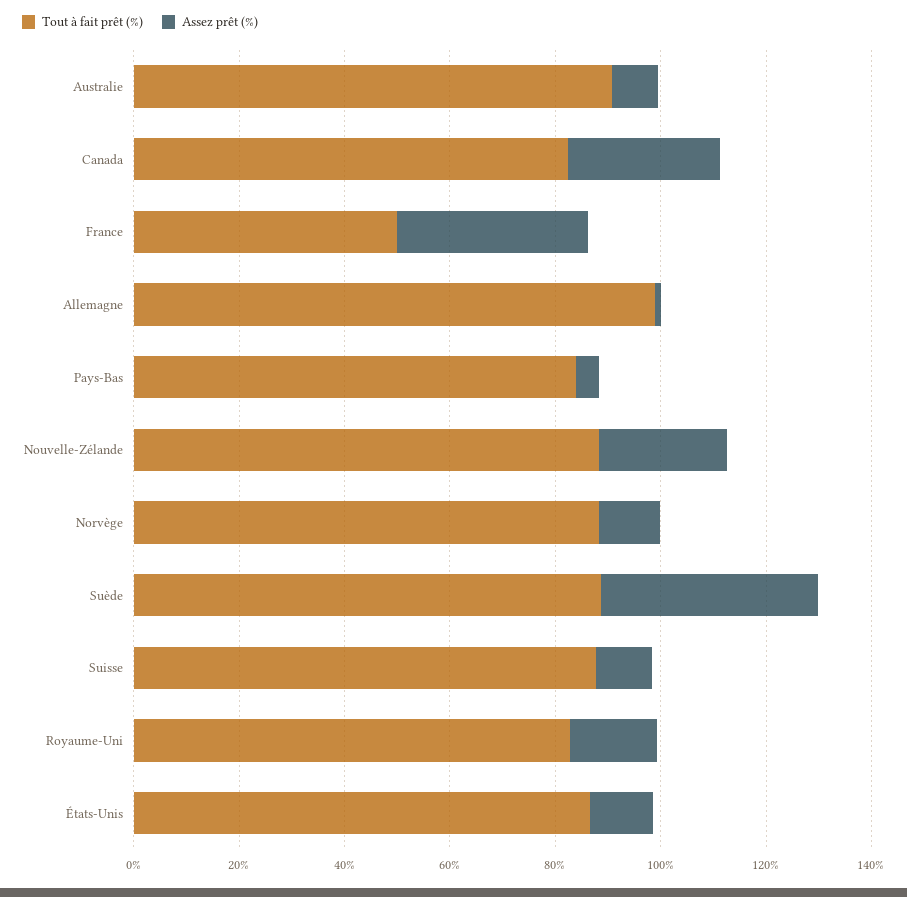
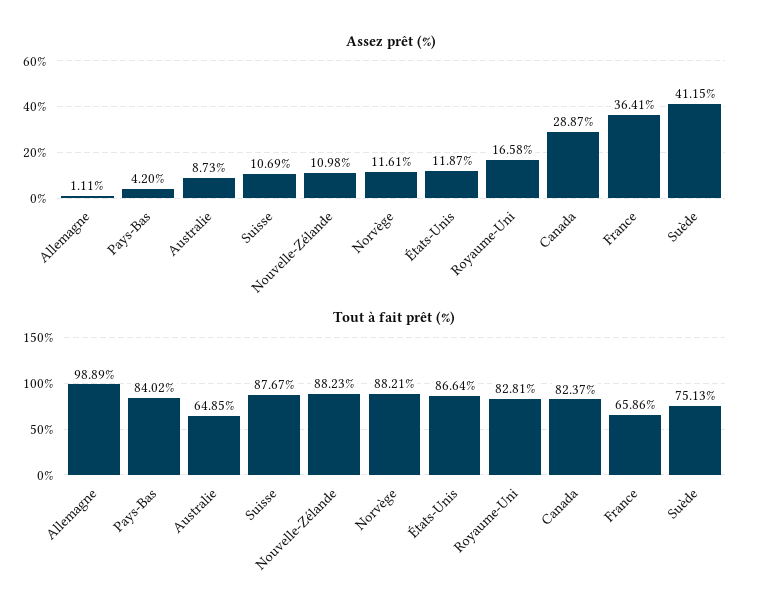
  {
    "Tout à fait prêt (%)": {
-     "Australie": 90,
+     "Australie": 64.85,
      "Canada": 82.37,
-     "France": 50,
+     "France": 65.86,
      "Allemagne": 98.89,
      "Pays-Bas": 84.02,
      "Nouvelle-Zélande": 88.23,
      "Norvège": 88.21,
-     "Suède": 90,
+     "Suède": 75.13,
      "Suisse": 87.67,
      "Royaume-Uni": 82.81,
      "États-Unis": 86.64
    },
    "Assez prêt (%)": {
      "Australie": 8.73,
      "Canada": 28.87,
      "France": 36.41,
      "Allemagne": 1.11,
      "Pays-Bas": 4.2,
-     "Nouvelle-Zélande": 25,
+     "Nouvelle-Zélande": 10.98,
      "Norvège": 11.61,
      "Suède": 41.15,
      "Suisse": 10.69,
      "Royaume-Uni": 16.58,
      "États-Unis": 11.87
    }
  }

